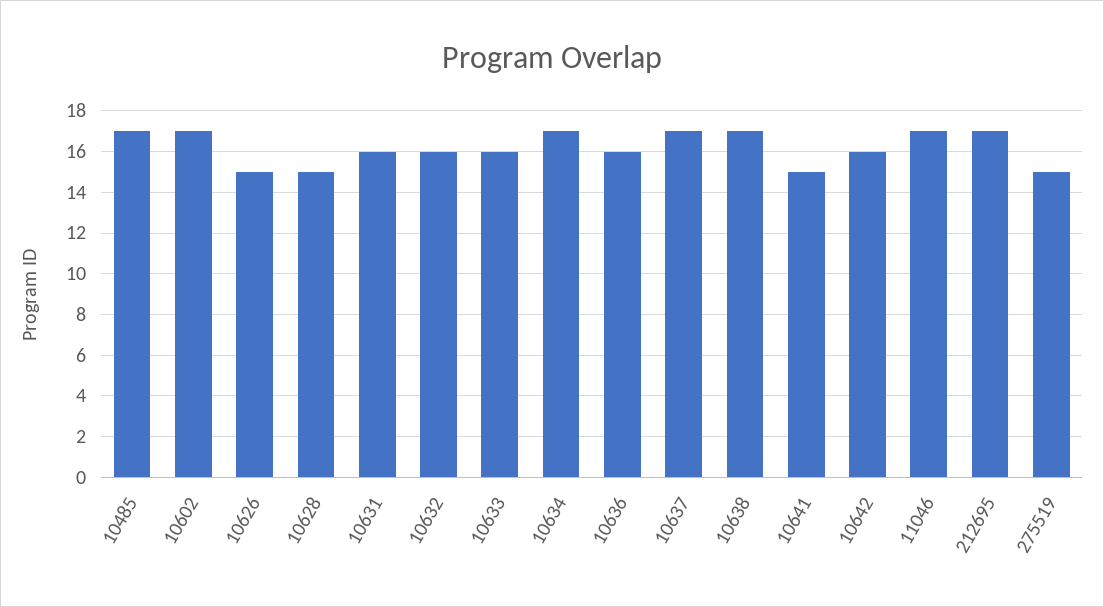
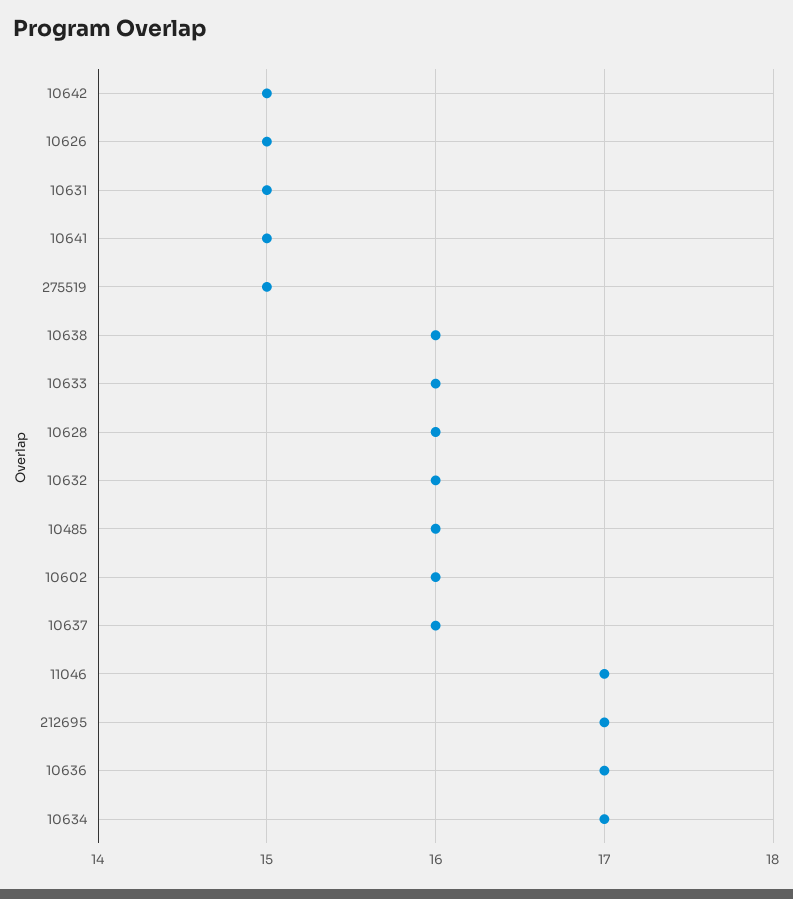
  {
-   "10485": 17,
+   "10485": 16,
-   "10602": 17,
+   "10602": 16,
    "10626": 15,
-   "10628": 15,
+   "10628": 16,
-   "10631": 16,
+   "10631": 15,
    "10632": 16,
    "10633": 16,
    "10634": 17,
-   "10636": 16,
+   "10636": 17,
-   "10637": 17,
+   "10637": 16,
-   "10638": 17,
+   "10638": 16,
    "10641": 15,
-   "10642": 16,
+   "10642": 15,
    "11046": 17,
    "212695": 17,
    "275519": 15
  }

